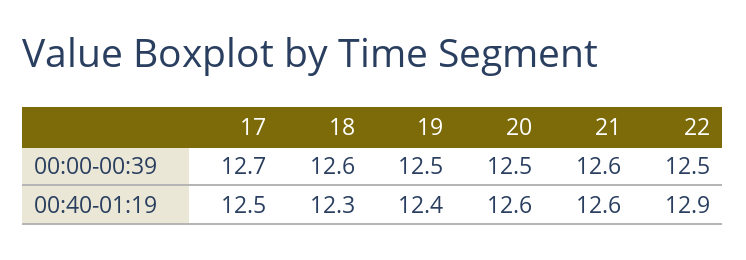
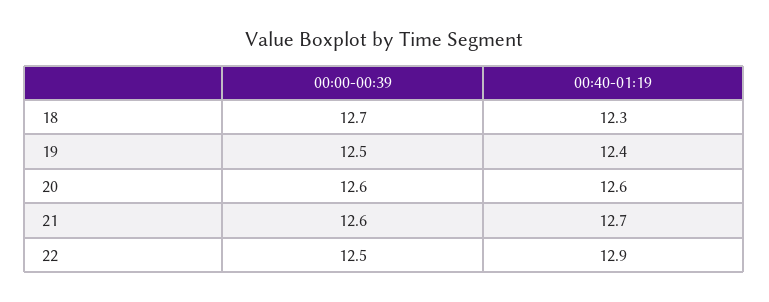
  {
-   "17": {
-     "00:00-00:39": 12.7,
-     "00:40-01:19": 12.5
-   },
    "18": {
-     "00:00-00:39": 12.6,
+     "00:00-00:39": 12.7,
      "00:40-01:19": 12.3
    },
    "19": {
      "00:00-00:39": 12.5,
      "00:40-01:19": 12.4
    },
    "20": {
-     "00:00-00:39": 12.5,
+     "00:00-00:39": 12.6,
      "00:40-01:19": 12.6
    },
    "21": {
      "00:00-00:39": 12.6,
-     "00:40-01:19": 12.6
+     "00:40-01:19": 12.7
    },
    "22": {
      "00:00-00:39": 12.5,
      "00:40-01:19": 12.9
    }
  }

